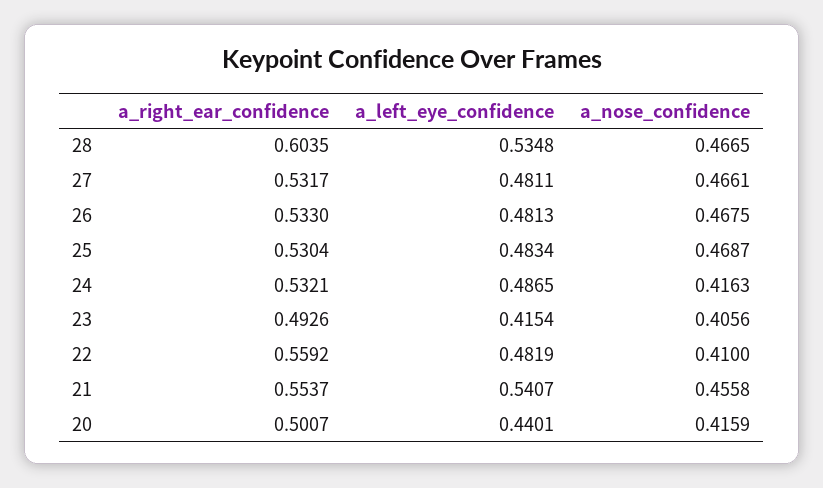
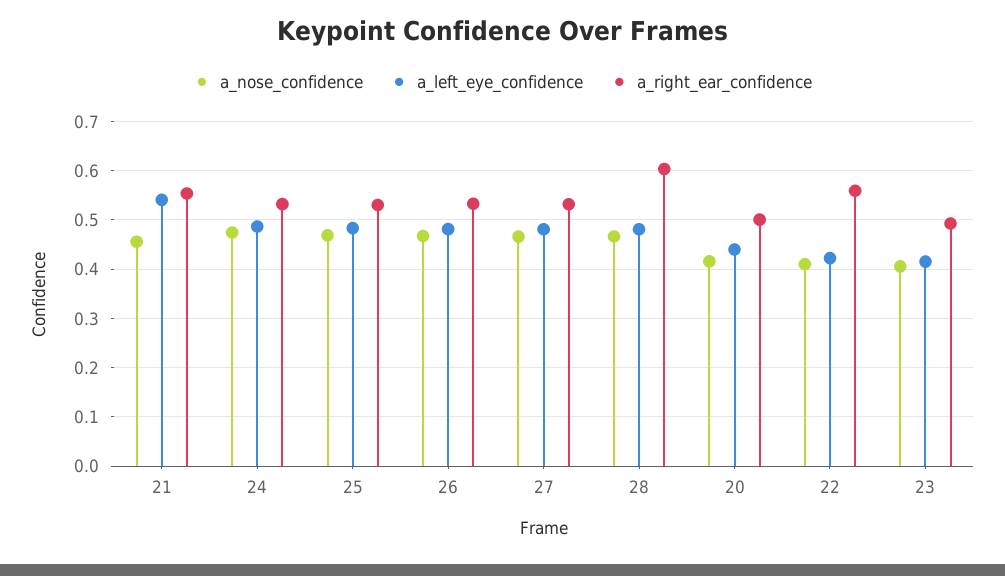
  {
    "a_right_ear_confidence": {
      "28": 0.6035,
      "27": 0.5317,
      "26": 0.533,
      "25": 0.5304,
      "24": 0.5321,
      "23": 0.4926,
      "22": 0.5592,
      "21": 0.5537,
      "20": 0.5007
    },
    "a_left_eye_confidence": {
-     "28": 0.5348,
+     "28": 0.48,
      "27": 0.4811,
      "26": 0.4813,
      "25": 0.4834,
      "24": 0.4865,
      "23": 0.4154,
-     "22": 0.4819,
+     "22": 0.42,
      "21": 0.5407,
      "20": 0.4401
    },
    "a_nose_confidence": {
      "28": 0.4665,
      "27": 0.4661,
      "26": 0.4675,
      "25": 0.4687,
-     "24": 0.4163,
+     "24": 0.48,
      "23": 0.4056,
      "22": 0.41,
      "21": 0.4558,
      "20": 0.4159
    }
  }

